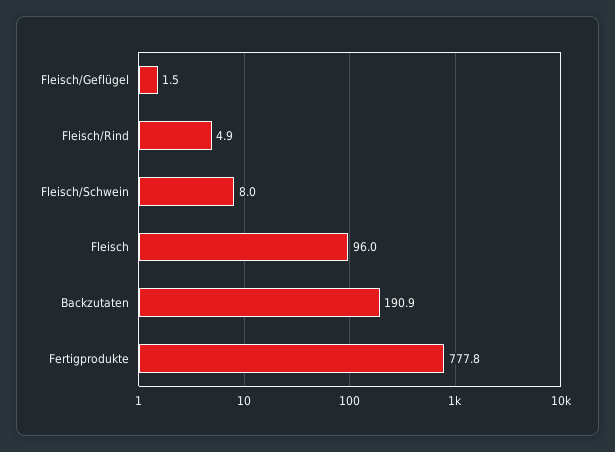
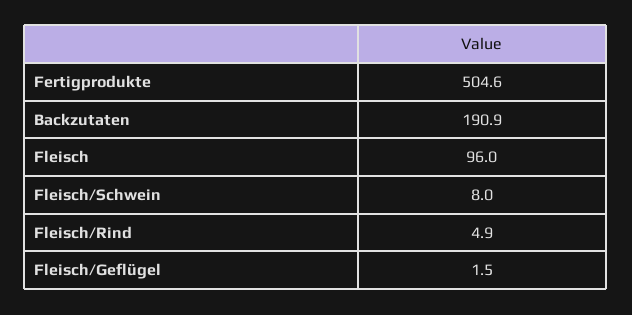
  {
    "Fleisch/Geflügel": 1.5,
    "Fleisch/Rind": 4.9,
    "Fleisch/Schwein": 8,
    "Fleisch": 96,
    "Backzutaten": 190.9,
-   "Fertigprodukte": 777.8
+   "Fertigprodukte": 504.6
  }

